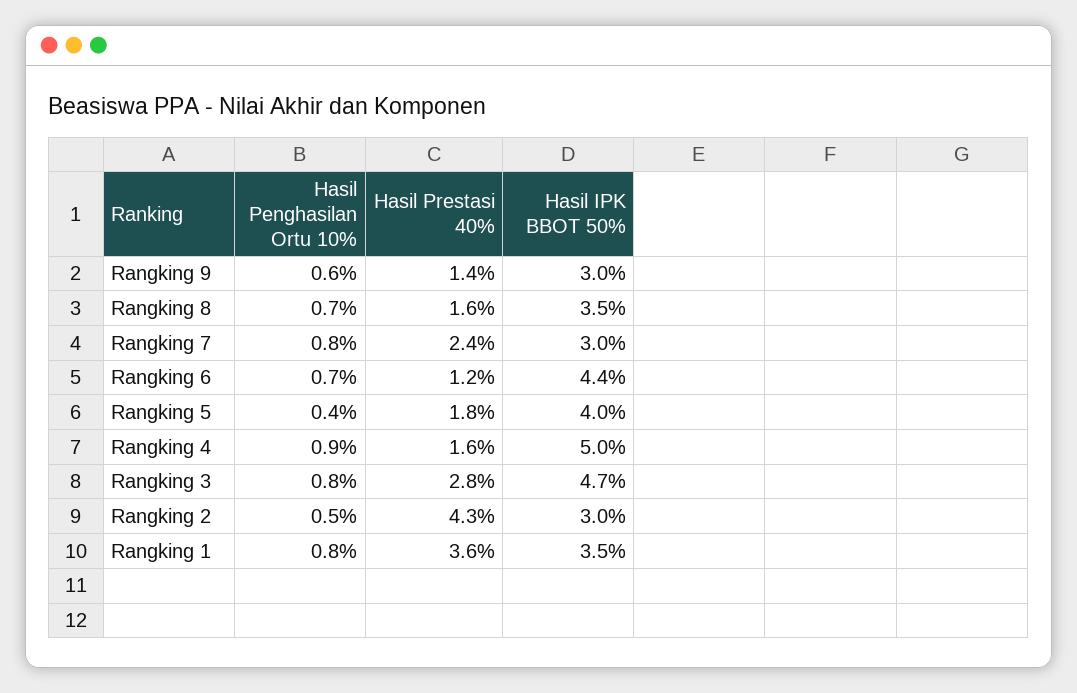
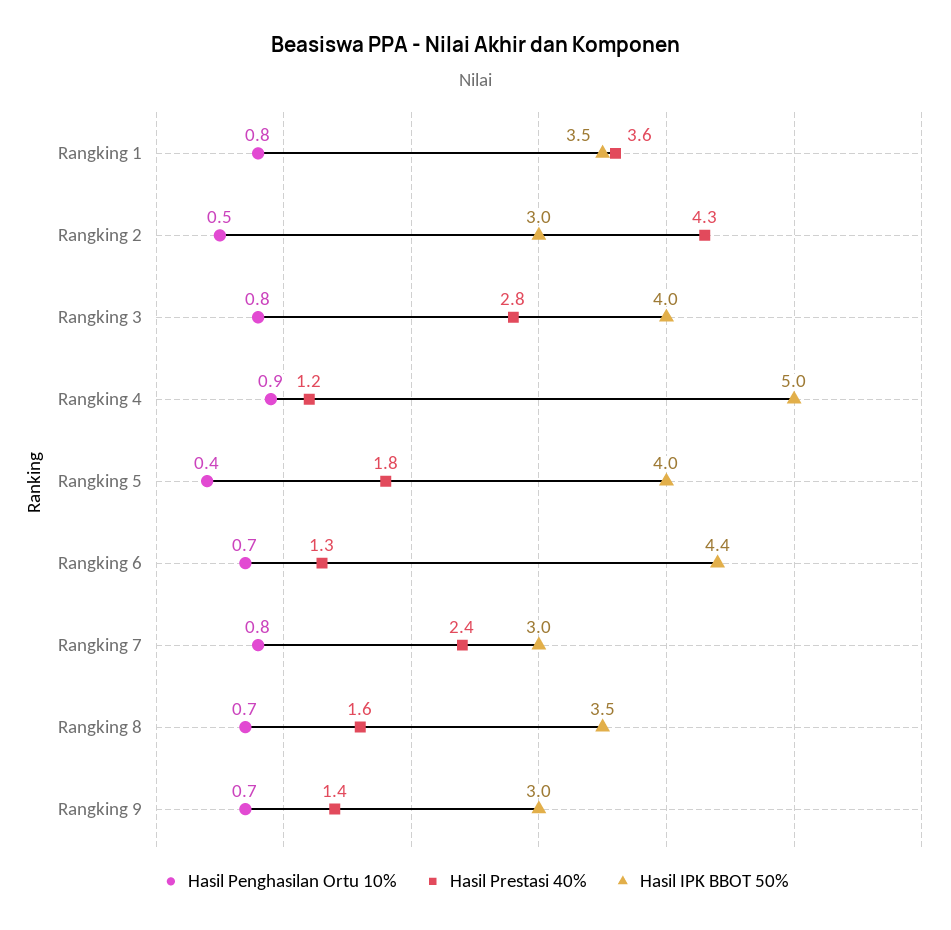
  {
    "Hasil Penghasilan Ortu 10%": {
-     "Rangking 9": 0.6,
+     "Rangking 9": 0.7,
      "Rangking 8": 0.7,
      "Rangking 7": 0.8,
      "Rangking 6": 0.7,
      "Rangking 5": 0.4,
      "Rangking 4": 0.9,
      "Rangking 3": 0.8,
      "Rangking 2": 0.5,
      "Rangking 1": 0.8
    },
    "Hasil Prestasi 40%": {
      "Rangking 9": 1.4,
      "Rangking 8": 1.6,
      "Rangking 7": 2.4,
-     "Rangking 6": 1.2,
+     "Rangking 6": 1.3,
      "Rangking 5": 1.8,
-     "Rangking 4": 1.6,
+     "Rangking 4": 1.2,
      "Rangking 3": 2.8,
      "Rangking 2": 4.3,
      "Rangking 1": 3.6
    },
    "Hasil IPK BBOT 50%": {
      "Rangking 9": 3,
      "Rangking 8": 3.5,
      "Rangking 7": 3,
      "Rangking 6": 4.4,
      "Rangking 5": 4,
      "Rangking 4": 5,
-     "Rangking 3": 4.7,
+     "Rangking 3": 4,
      "Rangking 2": 3,
      "Rangking 1": 3.5
    }
  }

